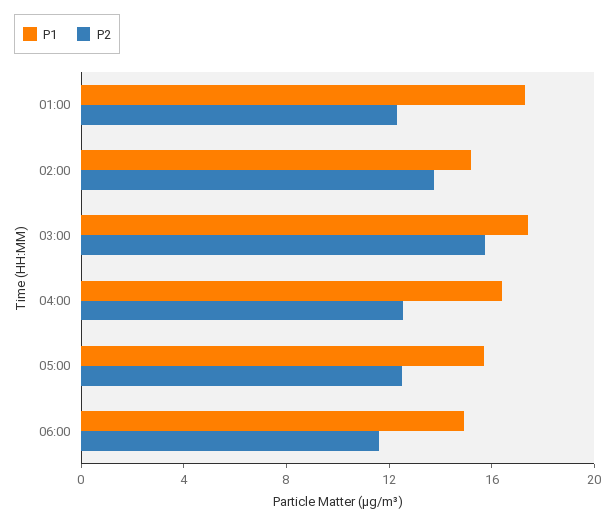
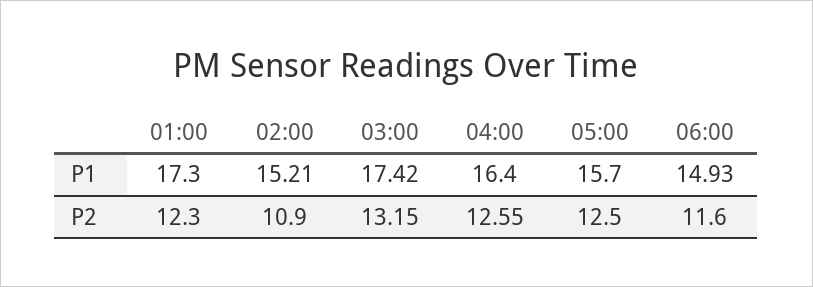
  {
    "P1": {
      "01:00": 17.3,
      "02:00": 15.21,
      "03:00": 17.42,
      "04:00": 16.4,
      "05:00": 15.7,
      "06:00": 14.93
    },
    "P2": {
      "01:00": 12.3,
-     "02:00": 14,
+     "02:00": 10.9,
-     "03:00": 16,
+     "03:00": 13.15,
      "04:00": 12.55,
      "05:00": 12.5,
      "06:00": 11.6
    }
  }

